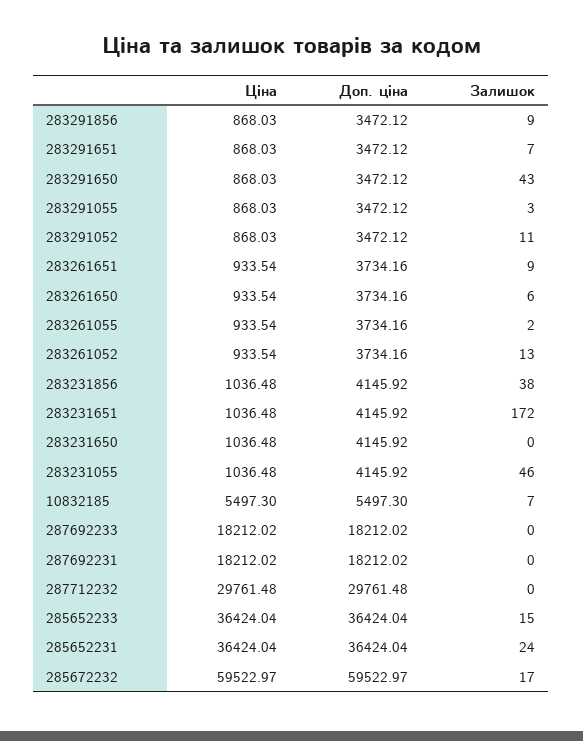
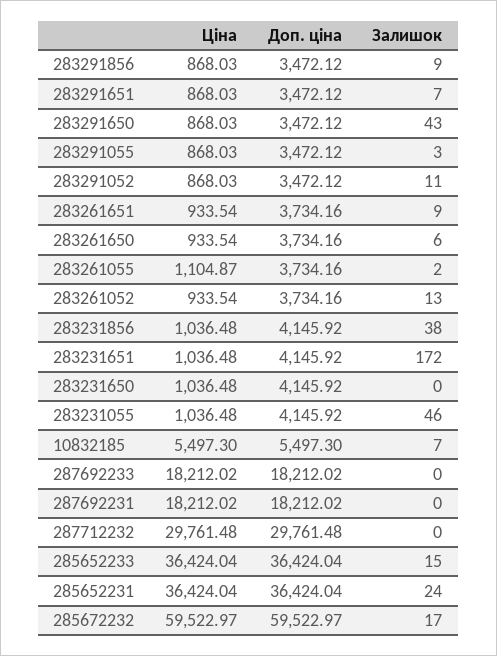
  {
    "Ціна": {
      "283291856": 868.03,
      "283291651": 868.03,
      "283291650": 868.03,
      "283291055": 868.03,
      "283291052": 868.03,
      "283261651": 933.54,
      "283261650": 933.54,
-     "283261055": 933.54,
+     "283261055": 1104.87,
      "283261052": 933.54,
      "283231856": 1036.48,
      "283231651": 1036.48,
      "283231650": 1036.48,
      "283231055": 1036.48,
      "10832185": 5497.3,
      "287692233": 18212.02,
      "287692231": 18212.02,
      "287712232": 29761.48,
      "285652233": 36424.04,
      "285652231": 36424.04,
      "285672232": 59522.97
    },
    "Доп. ціна": {
      "283291856": 3472.12,
      "283291651": 3472.12,
      "283291650": 3472.12,
      "283291055": 3472.12,
      "283291052": 3472.12,
      "283261651": 3734.16,
      "283261650": 3734.16,
      "283261055": 3734.16,
      "283261052": 3734.16,
      "283231856": 4145.92,
      "283231651": 4145.92,
      "283231650": 4145.92,
      "283231055": 4145.92,
      "10832185": 5497.3,
      "287692233": 18212.02,
      "287692231": 18212.02,
      "287712232": 29761.48,
      "285652233": 36424.04,
      "285652231": 36424.04,
      "285672232": 59522.97
    },
    "Залишок": {
      "283291856": 9,
      "283291651": 7,
      "283291650": 43,
      "283291055": 3,
      "283291052": 11,
      "283261651": 9,
      "283261650": 6,
      "283261055": 2,
      "283261052": 13,
      "283231856": 38,
      "283231651": 172,
      "283231650": 0,
      "283231055": 46,
      "10832185": 7,
      "287692233": 0,
      "287692231": 0,
      "287712232": 0,
      "285652233": 15,
      "285652231": 24,
      "285672232": 17
    }
  }

